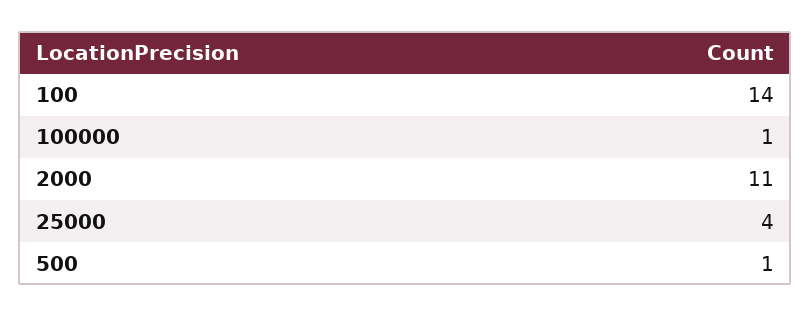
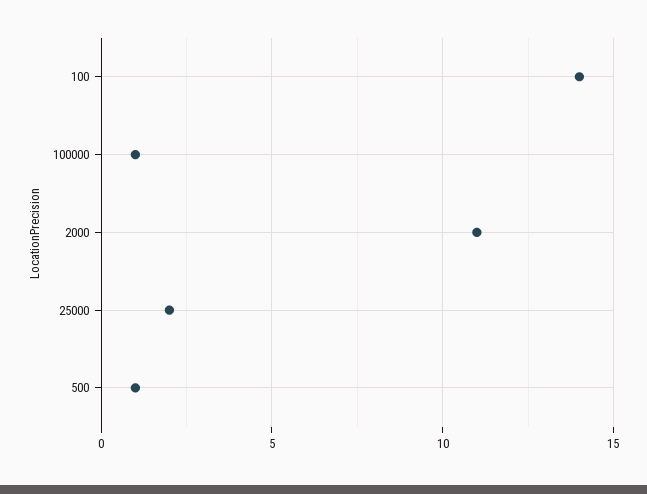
  {
    "100": 14,
    "100000": 1,
    "2000": 11,
-   "25000": 4,
+   "25000": 2,
    "500": 1
  }

